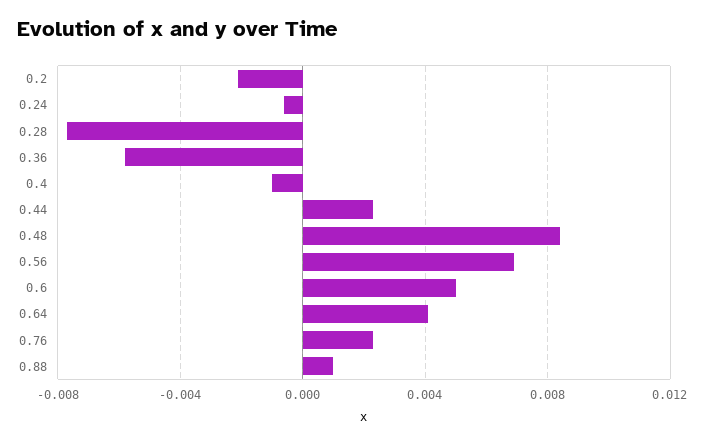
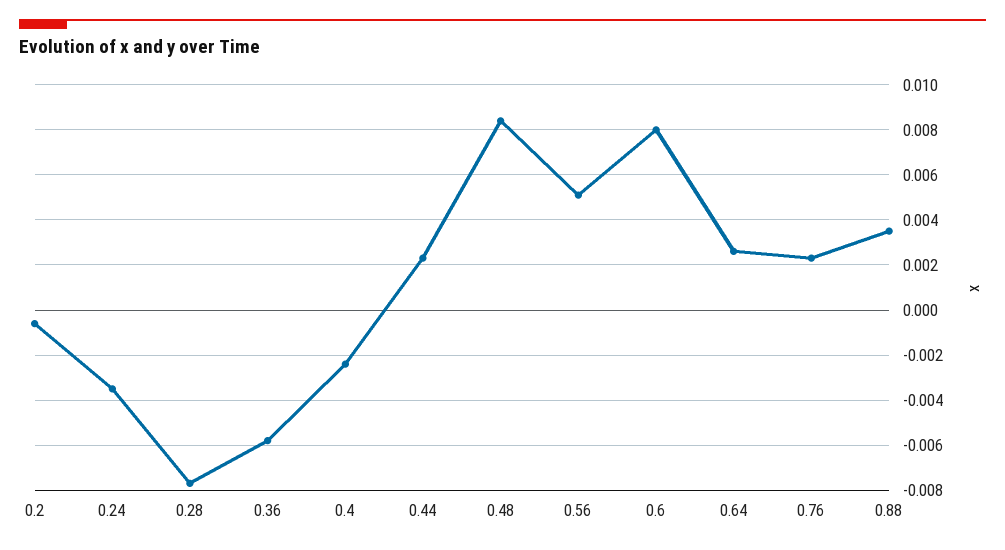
  {
-   "0.2": -0.002,
+   "0.2": -0.0005,
-   "0.24": -0.0005,
+   "0.24": -0.0035,
    "0.28": -0.0075,
    "0.36": -0.006,
-   "0.4": -0.001,
+   "0.4": -0.0025,
    "0.44": 0.0025,
    "0.48": 0.0085,
-   "0.56": 0.007,
+   "0.56": 0.005,
-   "0.6": 0.005,
+   "0.6": 0.008,
-   "0.64": 0.004,
+   "0.64": 0.0025,
    "0.76": 0.0025,
-   "0.88": 0.001
+   "0.88": 0.0035
  }

